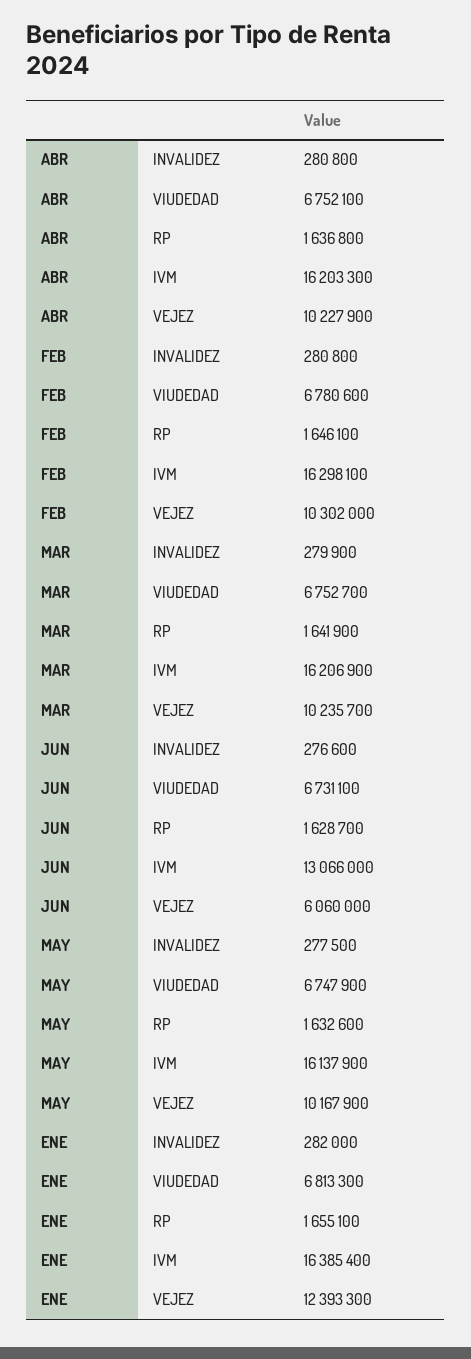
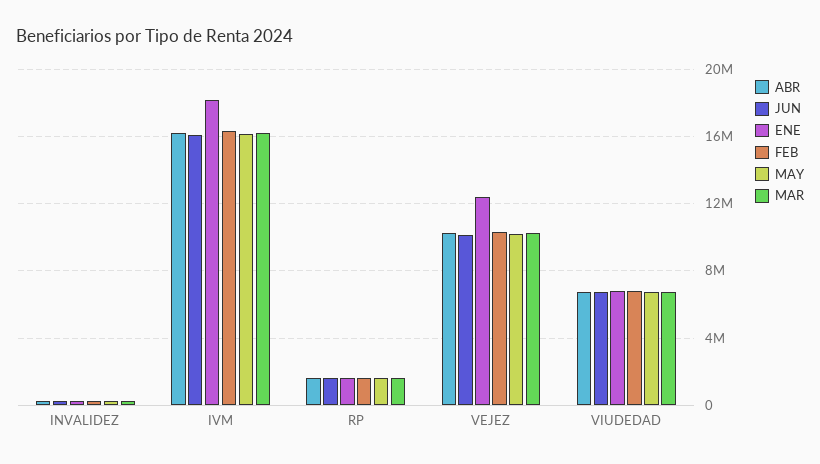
  {
    "ABR": {
      "INVALIDEZ": 280800,
      "VIUDEDAD": 6752100,
      "RP": 1636800,
      "IVM": 16203300,
      "VEJEZ": 10227900
    },
    "FEB": {
      "INVALIDEZ": 280800,
      "VIUDEDAD": 6780600,
      "RP": 1646100,
      "IVM": 16298100,
      "VEJEZ": 10302000
    },
    "MAR": {
      "INVALIDEZ": 279900,
      "VIUDEDAD": 6752700,
      "RP": 1641900,
      "IVM": 16206900,
      "VEJEZ": 10235700
    },
    "JUN": {
      "INVALIDEZ": 276600,
      "VIUDEDAD": 6731100,
      "RP": 1628700,
-     "IVM": 13066000,
+     "IVM": 16000000,
-     "VEJEZ": 6060000
+     "VEJEZ": 10000000
    },
    "MAY": {
      "INVALIDEZ": 277500,
      "VIUDEDAD": 6747900,
      "RP": 1632600,
      "IVM": 16137900,
      "VEJEZ": 10167900
    },
    "ENE": {
      "INVALIDEZ": 282000,
      "VIUDEDAD": 6813300,
      "RP": 1655100,
-     "IVM": 16385400,
+     "IVM": 18000000,
      "VEJEZ": 12393300
    }
  }

